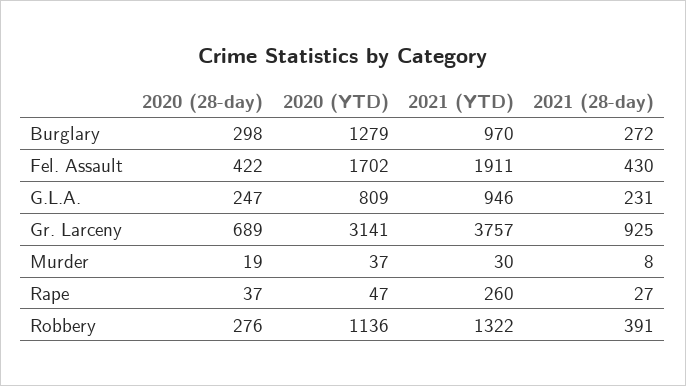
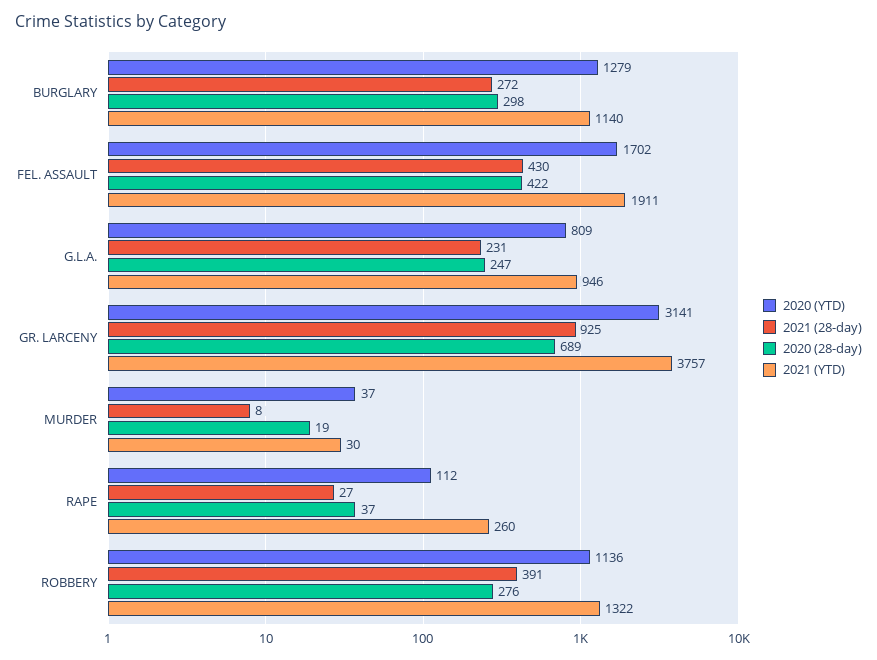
  {
    "2020 (28-day)": {
      "Burglary": 298,
      "Fel. Assault": 422,
      "G.L.A.": 247,
      "Gr. Larceny": 689,
      "Murder": 19,
      "Rape": 37,
      "Robbery": 276
    },
    "2020 (YTD)": {
      "Burglary": 1279,
      "Fel. Assault": 1702,
      "G.L.A.": 809,
      "Gr. Larceny": 3141,
      "Murder": 37,
-     "Rape": 47,
+     "Rape": 112,
      "Robbery": 1136
    },
    "2021 (YTD)": {
-     "Burglary": 970,
+     "Burglary": 1140,
      "Fel. Assault": 1911,
      "G.L.A.": 946,
      "Gr. Larceny": 3757,
      "Murder": 30,
      "Rape": 260,
      "Robbery": 1322
    },
    "2021 (28-day)": {
      "Burglary": 272,
      "Fel. Assault": 430,
      "G.L.A.": 231,
      "Gr. Larceny": 925,
      "Murder": 8,
      "Rape": 27,
      "Robbery": 391
    }
  }

